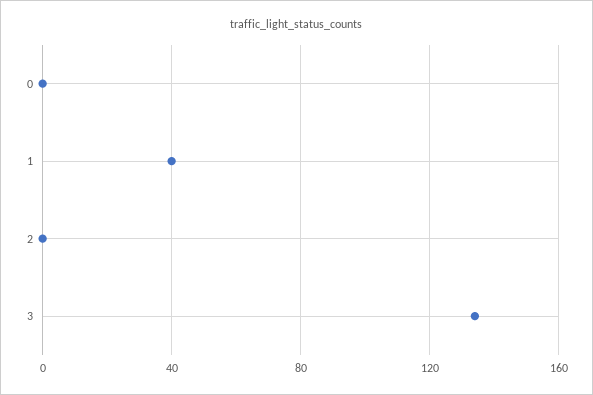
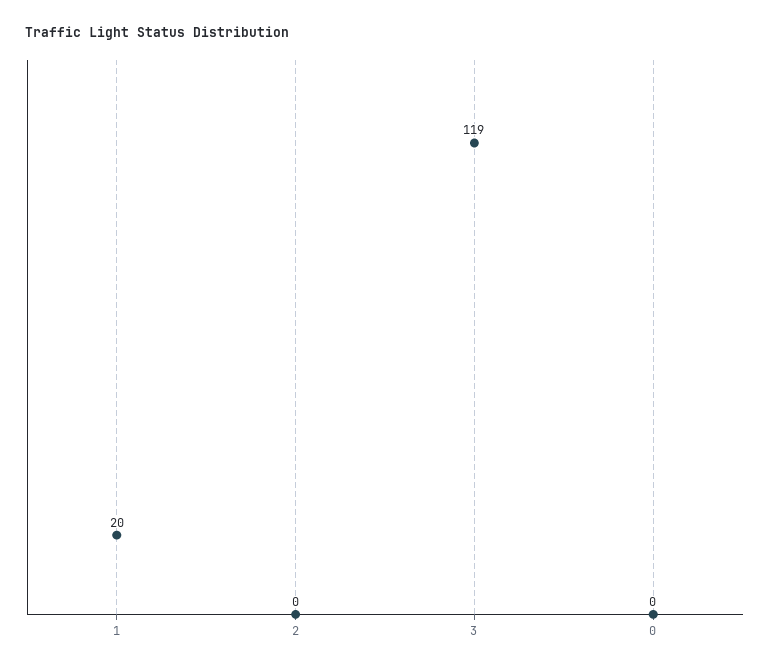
  {
    "0": 0,
-   "1": 40,
+   "1": 20,
    "2": 0,
-   "3": 135
+   "3": 119
  }

